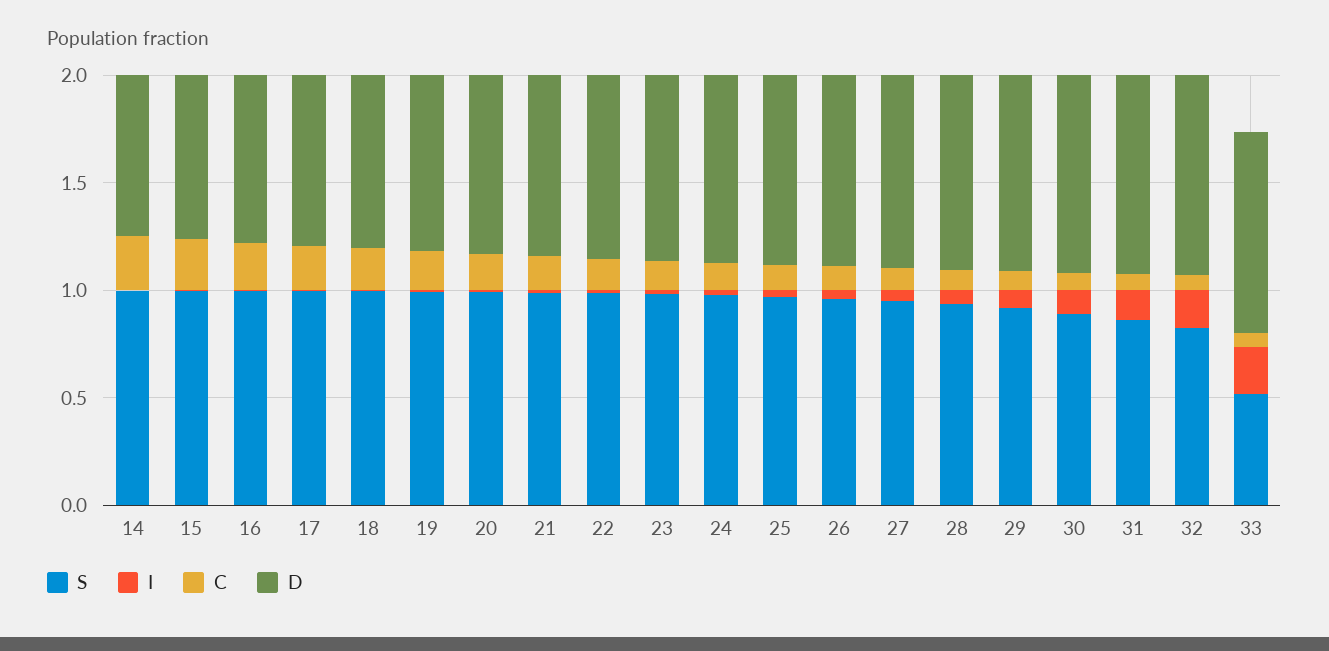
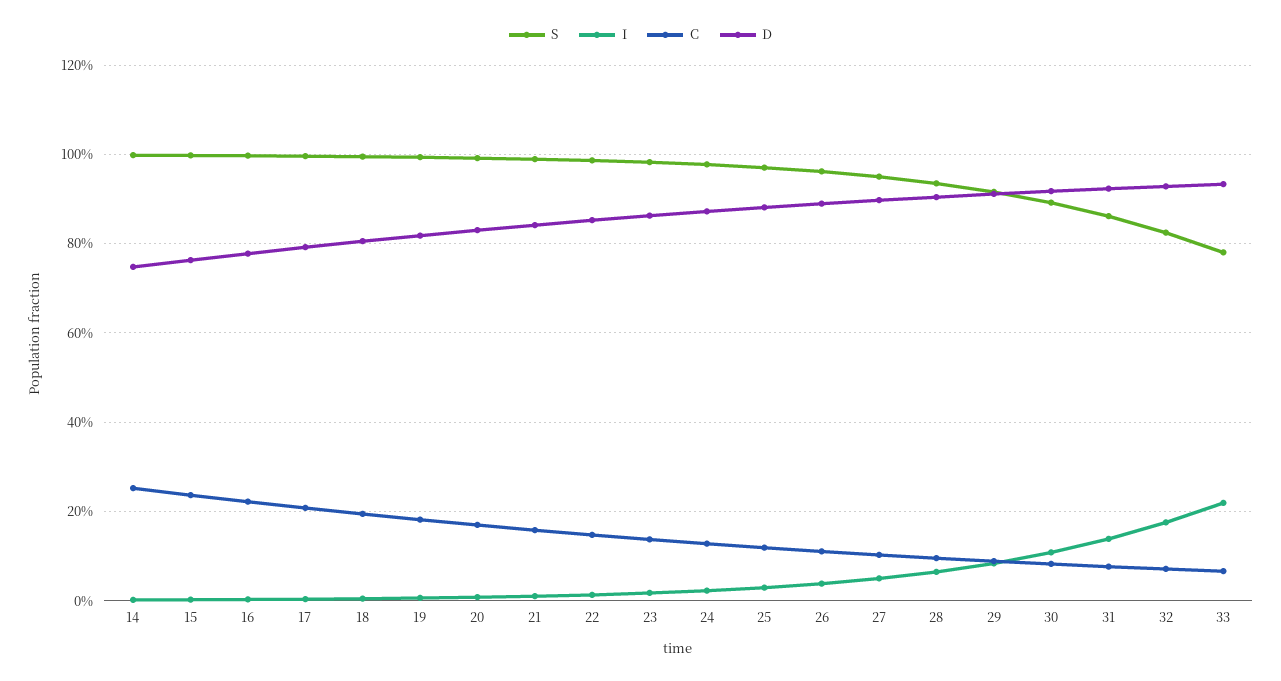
  {
    "S": {
      "14": 1,
      "15": 1,
      "16": 1,
      "17": 1,
      "18": 1,
      "19": 1,
      "20": 1,
      "21": 0.98,
      "22": 0.98,
      "23": 0.98,
      "24": 0.98,
      "25": 0.98,
      "26": 0.96,
      "27": 0.96,
      "28": 0.94,
      "29": 0.92,
      "30": 0.9,
      "31": 0.86,
      "32": 0.82,
-     "33": 0.5
+     "33": 0.78
    },
    "I": {
      "14": 0,
      "15": 0,
      "16": 0,
      "17": 0,
      "18": 0,
      "19": 0,
      "20": 0,
      "21": 0.02,
      "22": 0.02,
      "23": 0.02,
      "24": 0.02,
      "25": 0.02,
      "26": 0.04,
      "27": 0.06,
      "28": 0.06,
      "29": 0.08,
      "30": 0.1,
      "31": 0.14,
      "32": 0.18,
      "33": 0.22
    },
    "C": {
      "14": 0.26,
      "15": 0.24,
      "16": 0.22,
      "17": 0.2,
      "18": 0.2,
      "19": 0.18,
      "20": 0.16,
      "21": 0.16,
      "22": 0.14,
      "23": 0.14,
      "24": 0.12,
      "25": 0.12,
      "26": 0.12,
      "27": 0.1,
      "28": 0.1,
      "29": 0.08,
      "30": 0.08,
      "31": 0.08,
      "32": 0.08,
      "33": 0.06
    },
    "D": {
      "14": 0.74,
      "15": 0.76,
      "16": 0.78,
      "17": 0.8,
      "18": 0.8,
      "19": 0.82,
      "20": 0.84,
      "21": 0.84,
      "22": 0.86,
      "23": 0.86,
      "24": 0.88,
      "25": 0.88,
      "26": 0.88,
      "27": 0.9,
      "28": 0.9,
      "29": 0.92,
      "30": 0.92,
      "31": 0.92,
      "32": 0.92,
      "33": 0.94
    }
  }

